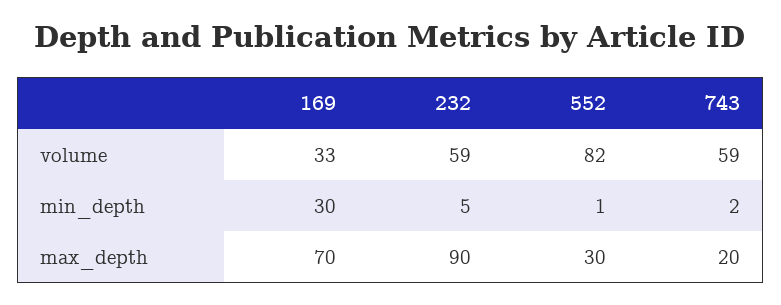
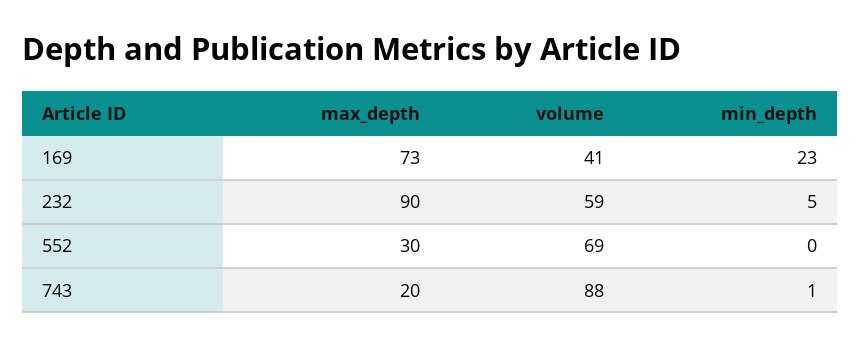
  {
    "169": {
-     "volume": 33,
+     "volume": 41,
-     "min_depth": 30,
+     "min_depth": 23,
-     "max_depth": 70
+     "max_depth": 73
    },
    "232": {
      "volume": 59,
      "min_depth": 5,
      "max_depth": 90
    },
    "552": {
-     "volume": 82,
+     "volume": 69,
-     "min_depth": 1,
+     "min_depth": 0,
      "max_depth": 30
    },
    "743": {
-     "volume": 59,
+     "volume": 88,
-     "min_depth": 2,
+     "min_depth": 1,
      "max_depth": 20
    }
  }

